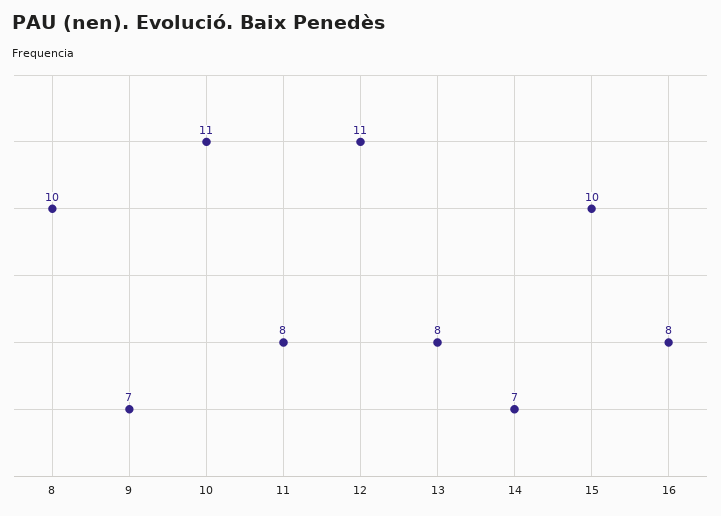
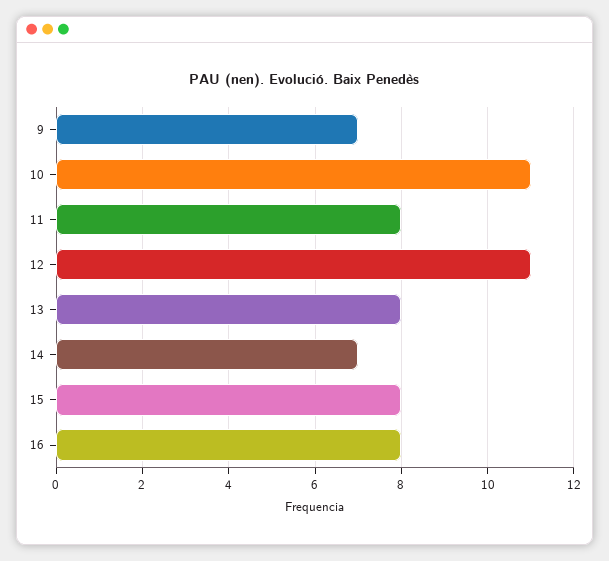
  {
-   "8": 10,
    "9": 7,
    "10": 11,
    "11": 8,
    "12": 11,
    "13": 8,
    "14": 7,
-   "15": 10,
+   "15": 8,
    "16": 8
  }

